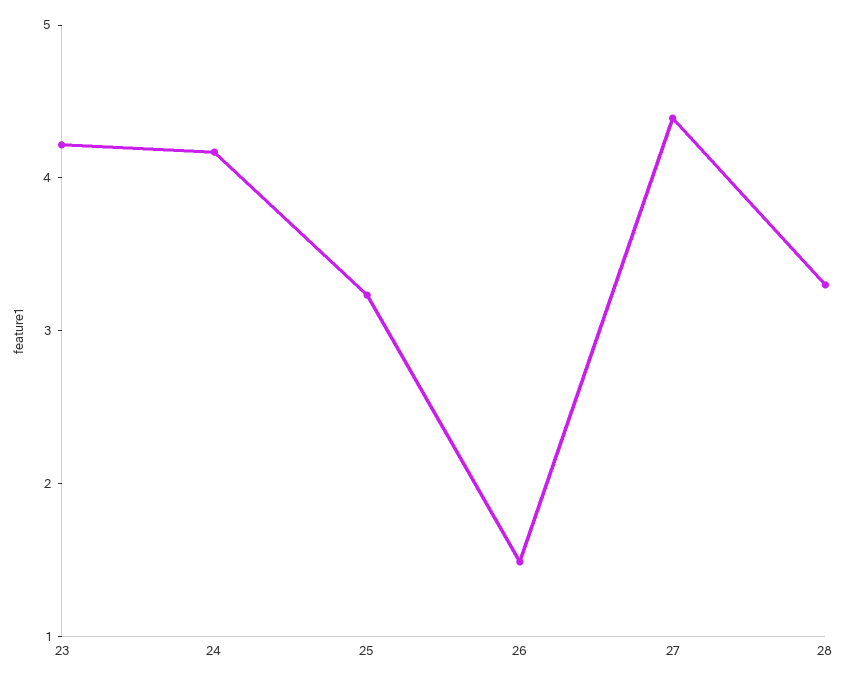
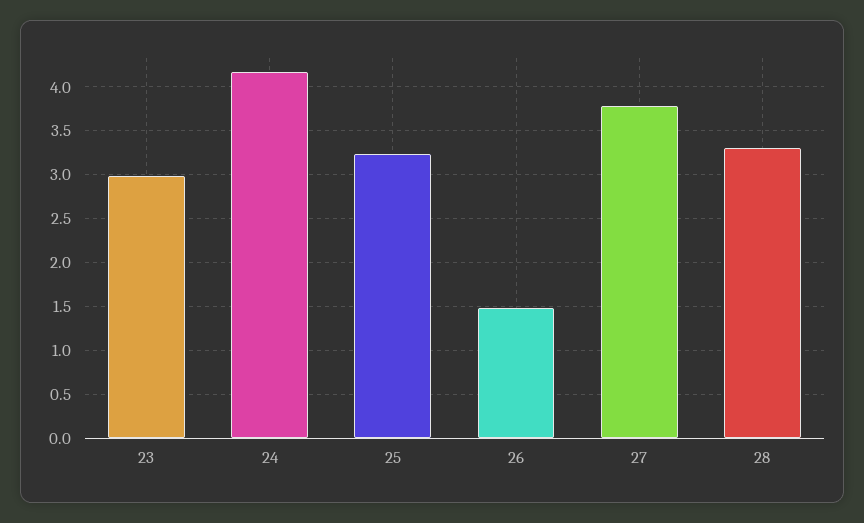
  {
-   "23": 4.2,
+   "23": 3,
    "24": 4.2,
    "25": 3.2,
    "26": 1.5,
-   "27": 4.4,
+   "27": 3.8,
    "28": 3.3
  }

